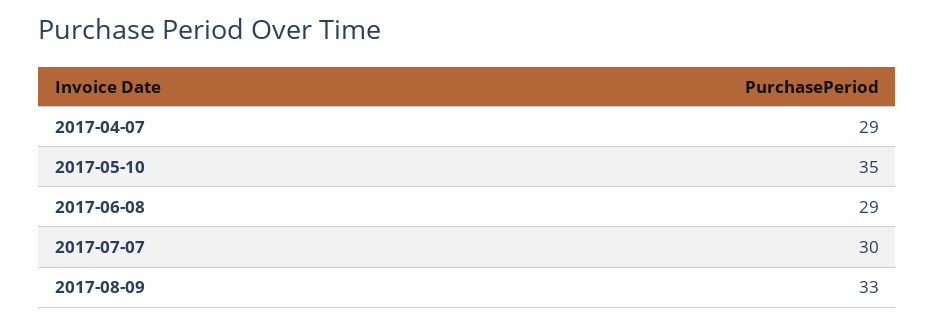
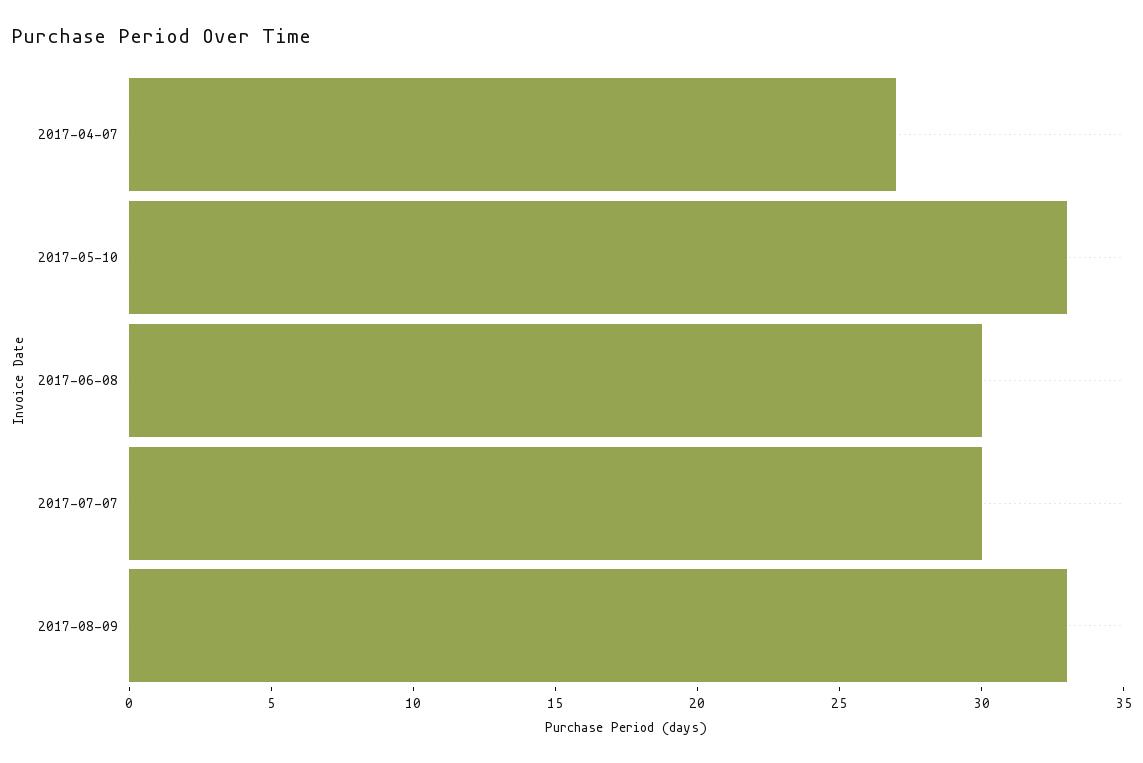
  {
-   "2017-04-07": 29,
+   "2017-04-07": 27,
-   "2017-05-10": 35,
+   "2017-05-10": 33,
-   "2017-06-08": 29,
+   "2017-06-08": 30,
    "2017-07-07": 30,
    "2017-08-09": 33
  }

